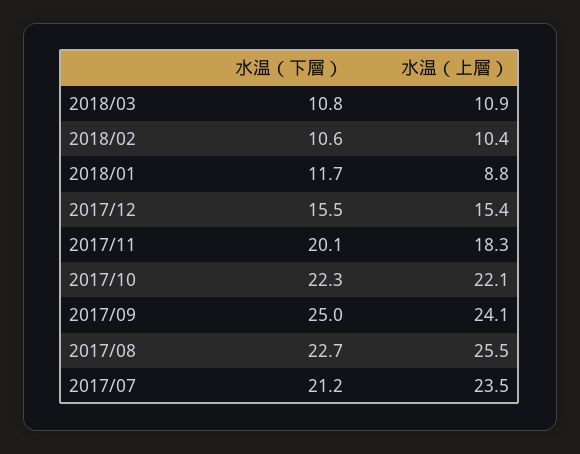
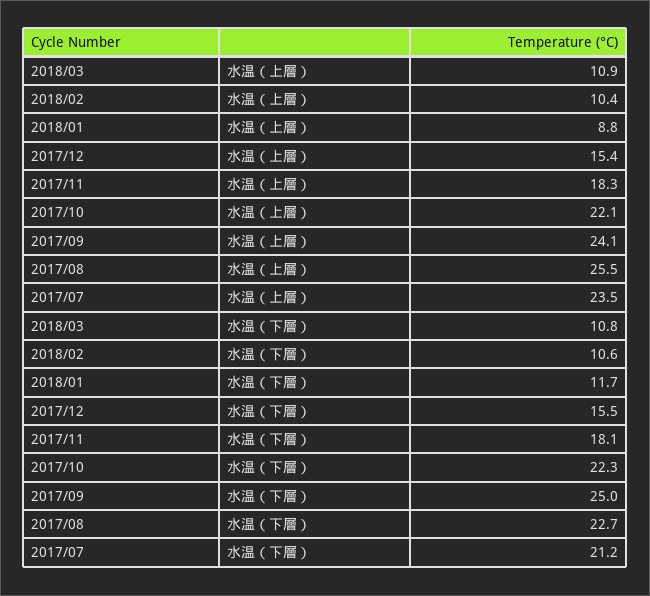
  {
    "水温（下層）": {
      "2018/03": 10.8,
      "2018/02": 10.6,
      "2018/01": 11.7,
      "2017/12": 15.5,
-     "2017/11": 20.1,
+     "2017/11": 18.1,
      "2017/10": 22.3,
      "2017/09": 25,
      "2017/08": 22.7,
      "2017/07": 21.2
    },
    "水温（上層）": {
      "2018/03": 10.9,
      "2018/02": 10.4,
      "2018/01": 8.8,
      "2017/12": 15.4,
      "2017/11": 18.3,
      "2017/10": 22.1,
      "2017/09": 24.1,
      "2017/08": 25.5,
      "2017/07": 23.5
    }
  }

